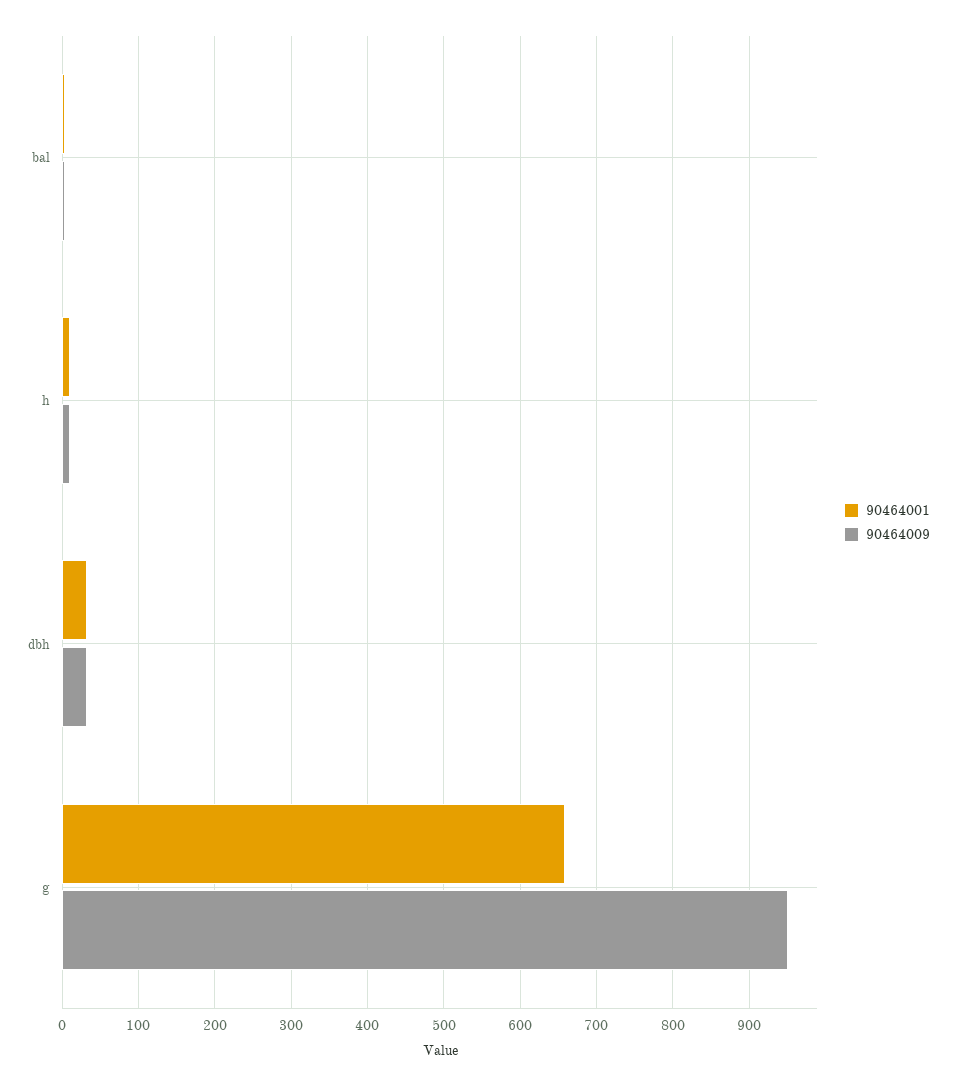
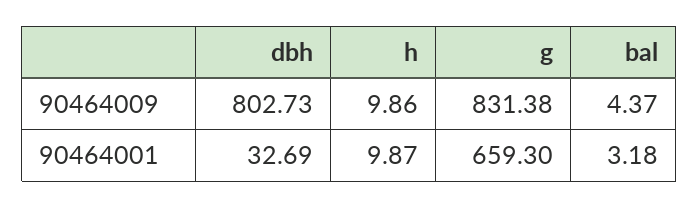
  {
    "90464001": {
      "bal": 3.18,
      "h": 9.87,
      "dbh": 32.69,
      "g": 659.3
    },
    "90464009": {
      "bal": 4.37,
      "h": 9.86,
-     "dbh": 30,
+     "dbh": 802.73,
-     "g": 950
+     "g": 831.38
    }
  }

